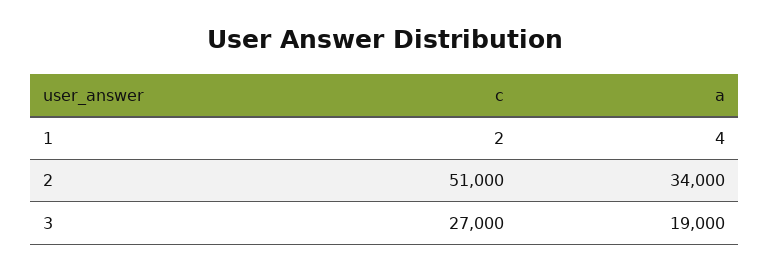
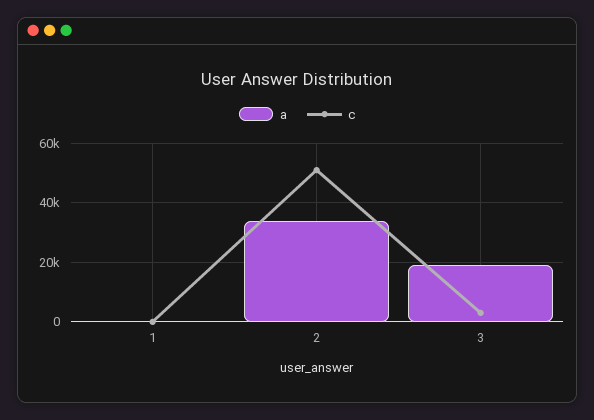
  {
    "c": {
      "1": 2,
      "2": 51000,
-     "3": 27000
+     "3": 2500
    },
    "a": {
      "1": 4,
      "2": 34000,
      "3": 19000
    }
  }

